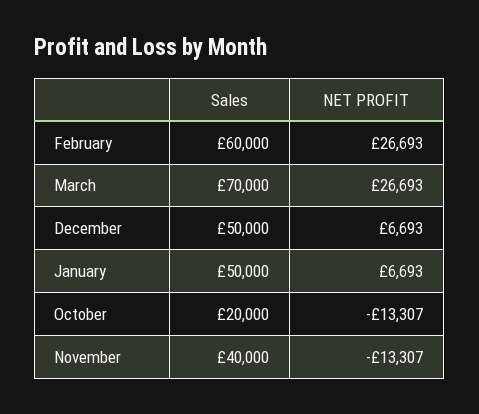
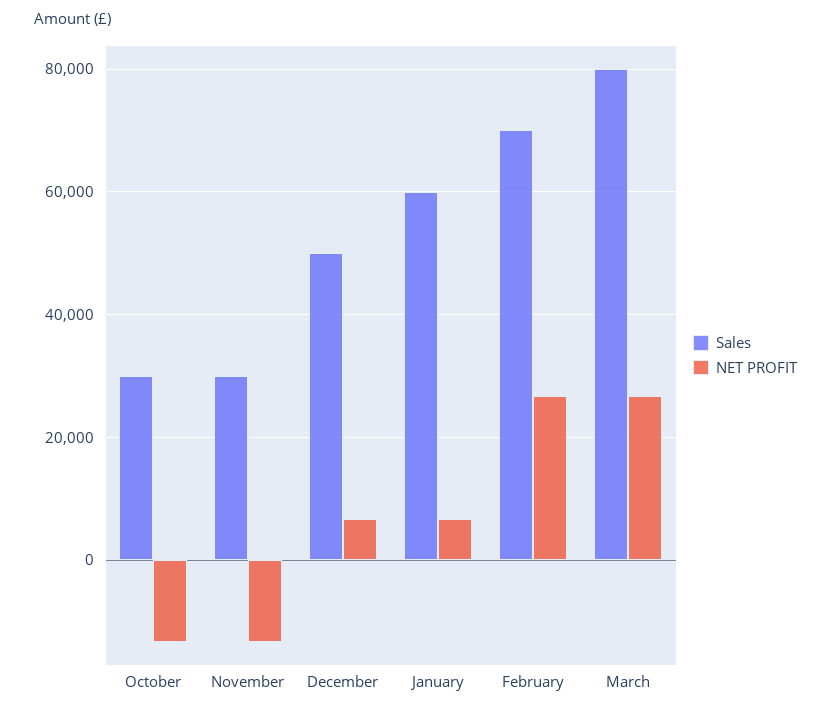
  {
    "Sales": {
-     "February": 60000,
+     "February": 70000,
-     "March": 70000,
+     "March": 80000,
      "December": 50000,
-     "January": 50000,
+     "January": 60000,
-     "October": 20000,
+     "October": 30000,
-     "November": 40000
+     "November": 30000
    },
    "NET PROFIT": {
      "February": 26693,
      "March": 26693,
      "December": 6693,
      "January": 6693,
      "October": -13307,
      "November": -13307
    }
  }

